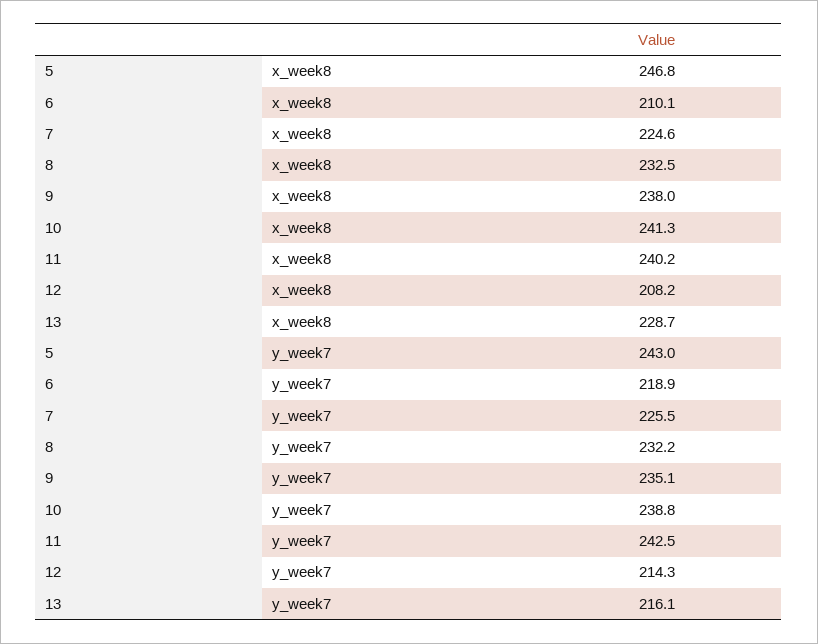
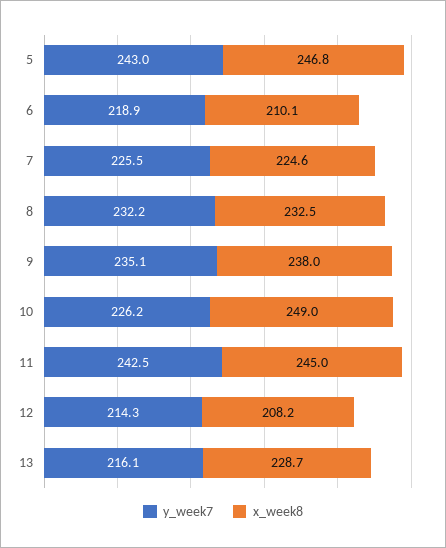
  {
    "x_week8": {
      "5": 246.8,
      "6": 210.1,
      "7": 224.6,
      "8": 232.5,
      "9": 238,
-     "10": 241.3,
+     "10": 249,
-     "11": 240.2,
+     "11": 245,
      "12": 208.2,
      "13": 228.7
    },
    "y_week7": {
      "5": 243,
      "6": 218.9,
      "7": 225.5,
      "8": 232.2,
      "9": 235.1,
-     "10": 238.8,
+     "10": 226.2,
      "11": 242.5,
      "12": 214.3,
      "13": 216.1
    }
  }

